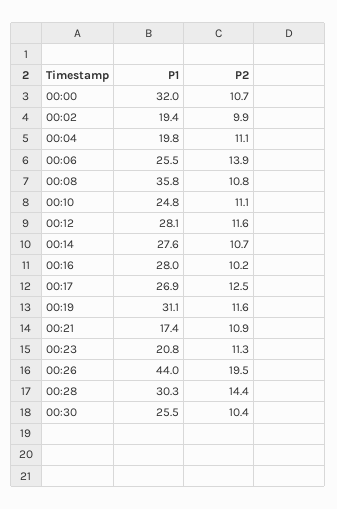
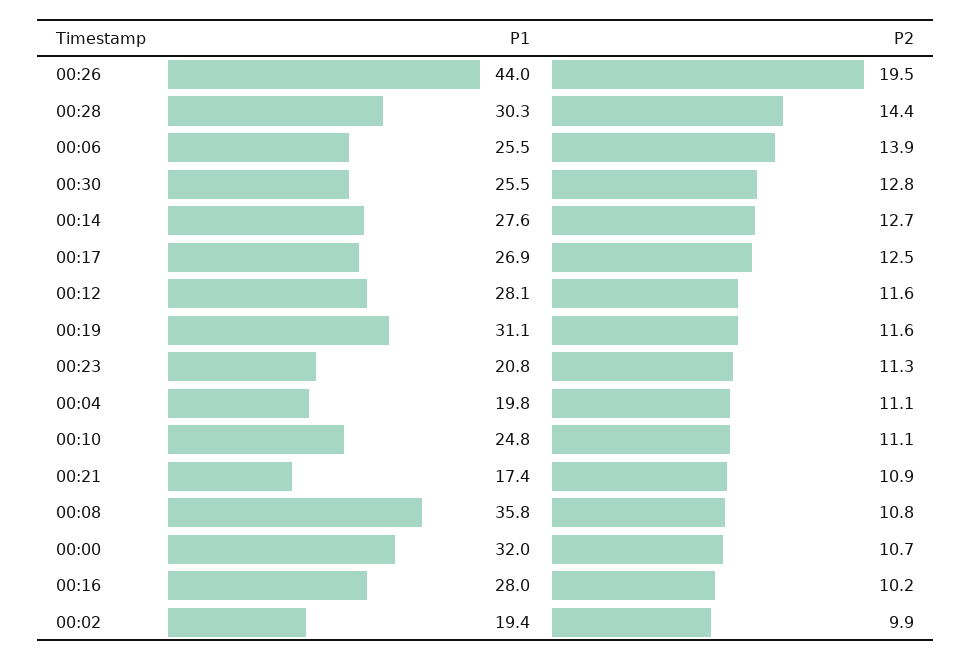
  {
    "P1": {
      "00:00": 32,
      "00:02": 19.4,
      "00:04": 19.8,
      "00:06": 25.5,
      "00:08": 35.8,
      "00:10": 24.8,
      "00:12": 28.1,
      "00:14": 27.6,
      "00:16": 28,
      "00:17": 26.9,
      "00:19": 31.1,
      "00:21": 17.4,
      "00:23": 20.8,
      "00:26": 44,
      "00:28": 30.3,
      "00:30": 25.5
    },
    "P2": {
      "00:00": 10.7,
      "00:02": 9.9,
      "00:04": 11.1,
      "00:06": 13.9,
      "00:08": 10.8,
      "00:10": 11.1,
      "00:12": 11.6,
-     "00:14": 10.7,
+     "00:14": 12.7,
      "00:16": 10.2,
      "00:17": 12.5,
      "00:19": 11.6,
      "00:21": 10.9,
      "00:23": 11.3,
      "00:26": 19.5,
      "00:28": 14.4,
-     "00:30": 10.4
+     "00:30": 12.8
    }
  }

